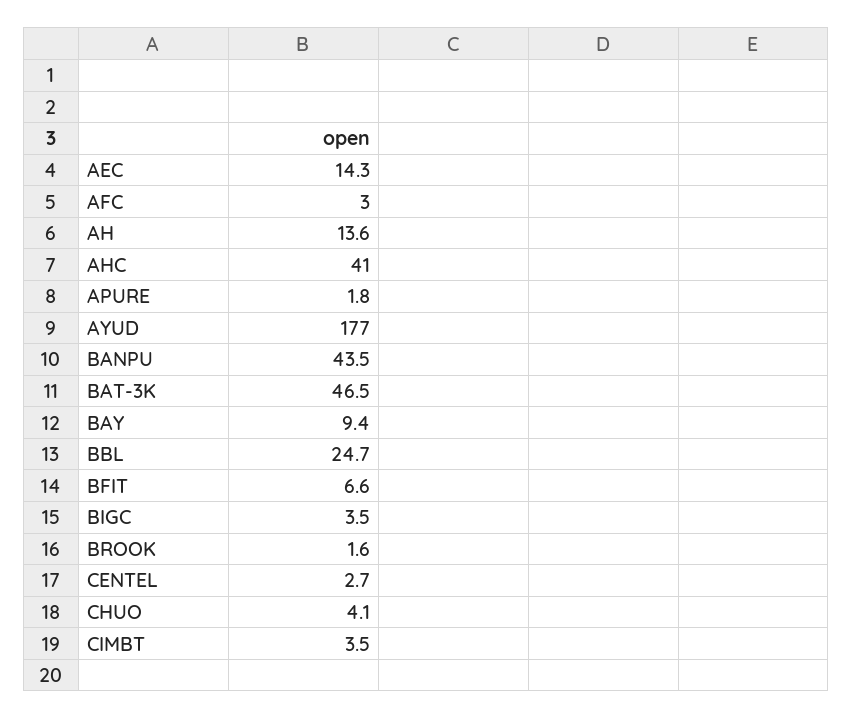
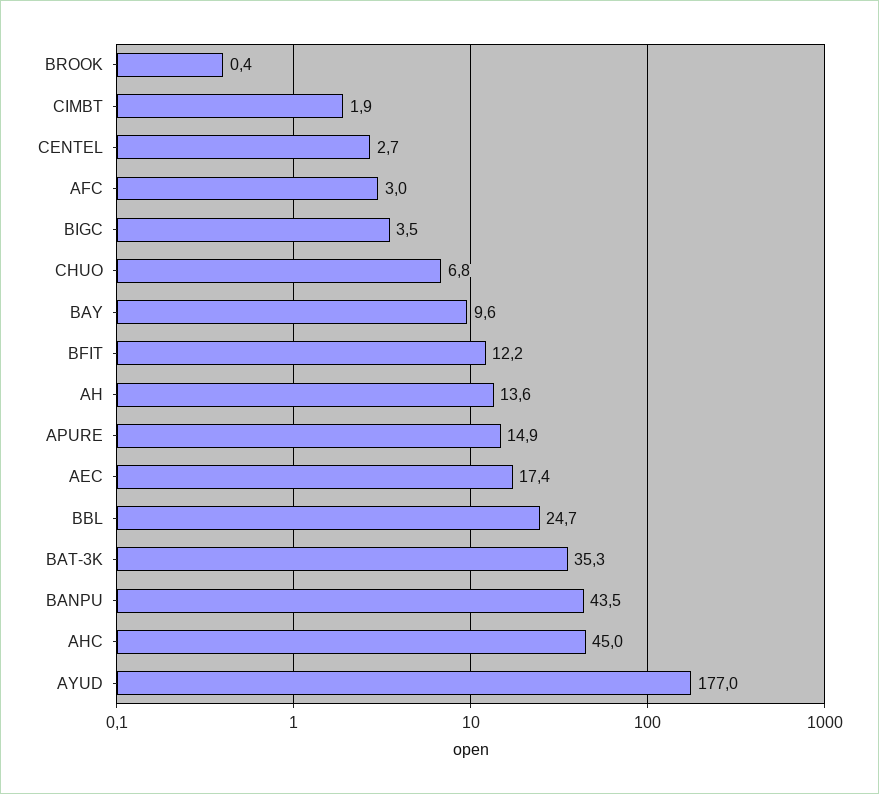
  {
-   "AEC": 14.3,
+   "AEC": 17.4,
    "AFC": 3,
    "AH": 13.6,
-   "AHC": 41,
+   "AHC": 45,
-   "APURE": 1.8,
+   "APURE": 14.9,
    "AYUD": 177,
    "BANPU": 43.5,
-   "BAT-3K": 46.5,
+   "BAT-3K": 35.3,
-   "BAY": 9.4,
+   "BAY": 9.6,
    "BBL": 24.7,
-   "BFIT": 6.6,
+   "BFIT": 12.2,
    "BIGC": 3.5,
-   "BROOK": 1.6,
+   "BROOK": 0.4,
    "CENTEL": 2.7,
-   "CHUO": 4.1,
+   "CHUO": 6.8,
-   "CIMBT": 3.5
+   "CIMBT": 1.9
  }

